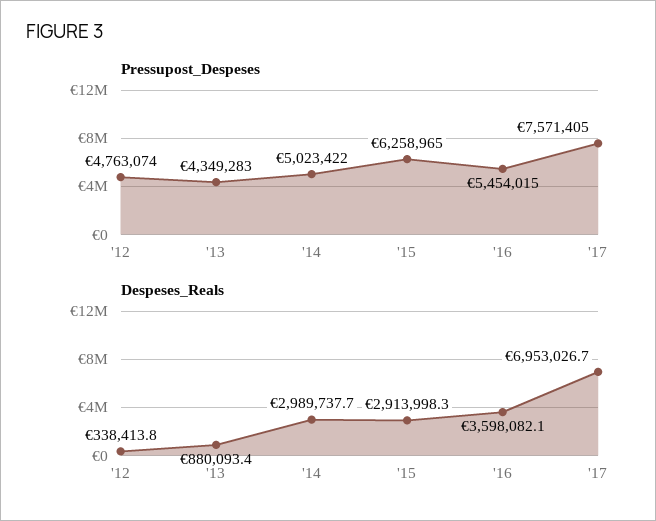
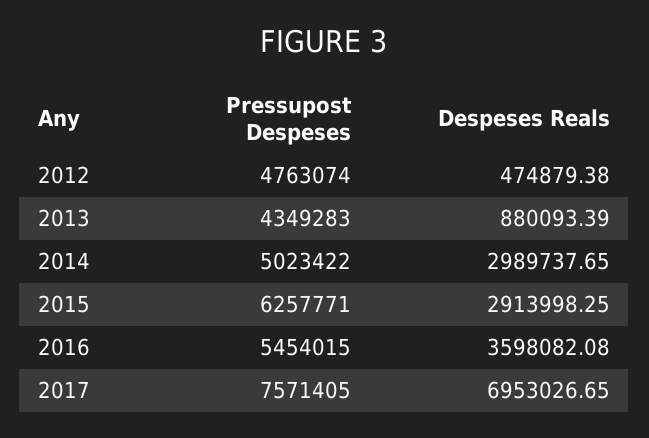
  {
    "Pressupost_Despeses": {
      "'12": 4763074,
      "'13": 4349283,
      "'14": 5023422,
-     "'15": 6258965,
+     "'15": 6257771,
      "'16": 5454015,
      "'17": 7571405
    },
    "Despeses_Reals": {
-     "'12": 338413.8,
+     "'12": 474879.38,
      "'13": 880093.39,
      "'14": 2989737.65,
      "'15": 2913998.25,
      "'16": 3598082.08,
      "'17": 6953026.65
    }
  }

